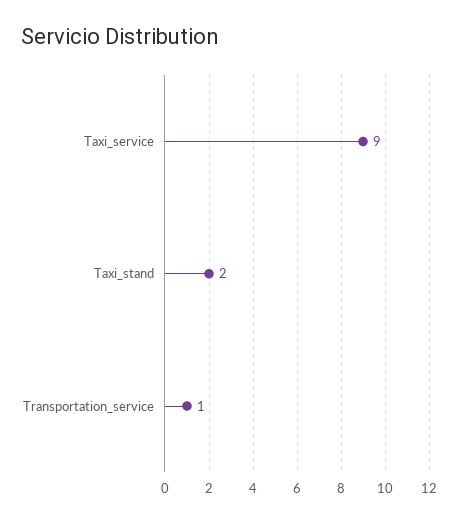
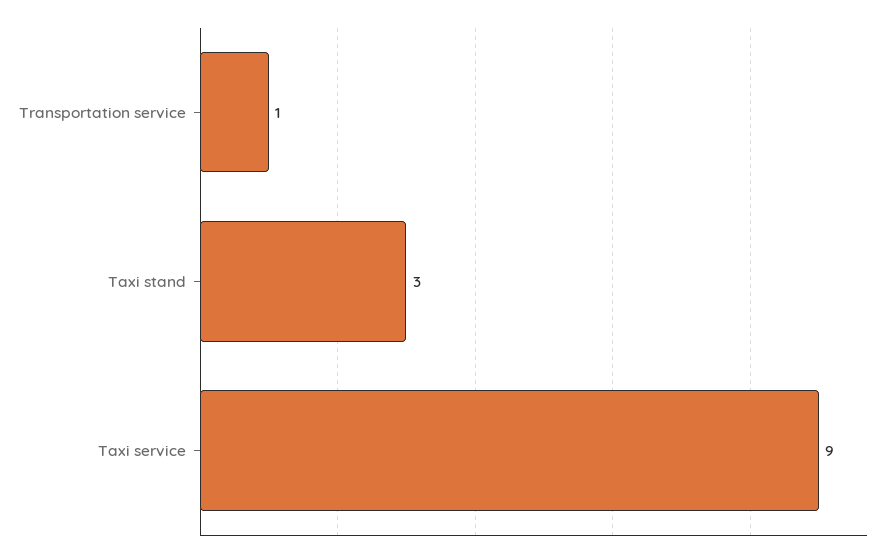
  {
    "Taxi_service": 9,
-   "Taxi_stand": 2,
+   "Taxi_stand": 3,
    "Transportation_service": 1
  }

